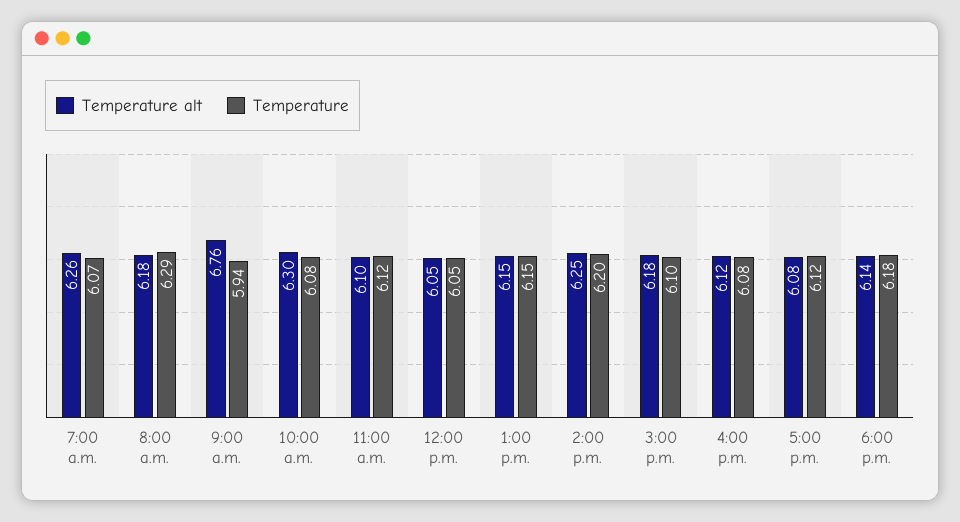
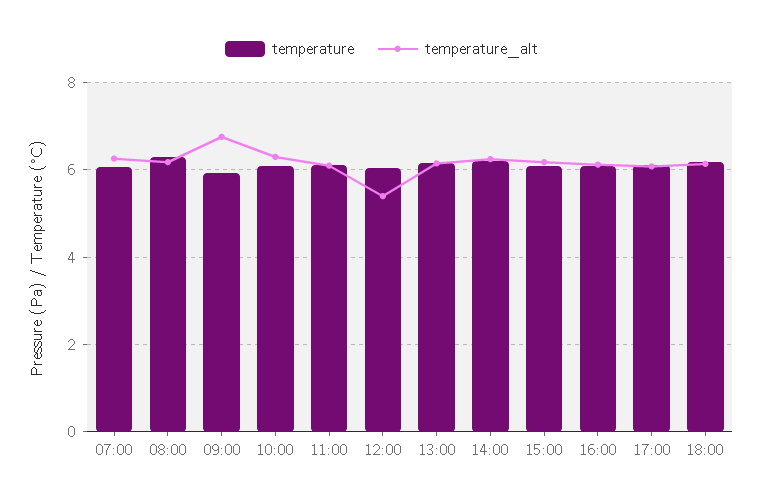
  {
    "Temperature alt": {
      "7:00 a.m.": 6.26,
      "8:00 a.m.": 6.18,
      "9:00 a.m.": 6.76,
      "10:00 a.m.": 6.3,
      "11:00 a.m.": 6.1,
-     "12:00 p.m.": 6.05,
+     "12:00 p.m.": 5.4,
      "1:00 p.m.": 6.15,
      "2:00 p.m.": 6.25,
      "3:00 p.m.": 6.18,
      "4:00 p.m.": 6.12,
      "5:00 p.m.": 6.08,
      "6:00 p.m.": 6.14
    },
    "Temperature": {
      "7:00 a.m.": 6.07,
      "8:00 a.m.": 6.29,
      "9:00 a.m.": 5.94,
      "10:00 a.m.": 6.08,
      "11:00 a.m.": 6.12,
      "12:00 p.m.": 6.05,
      "1:00 p.m.": 6.15,
      "2:00 p.m.": 6.2,
      "3:00 p.m.": 6.1,
      "4:00 p.m.": 6.08,
      "5:00 p.m.": 6.12,
      "6:00 p.m.": 6.18
    }
  }

